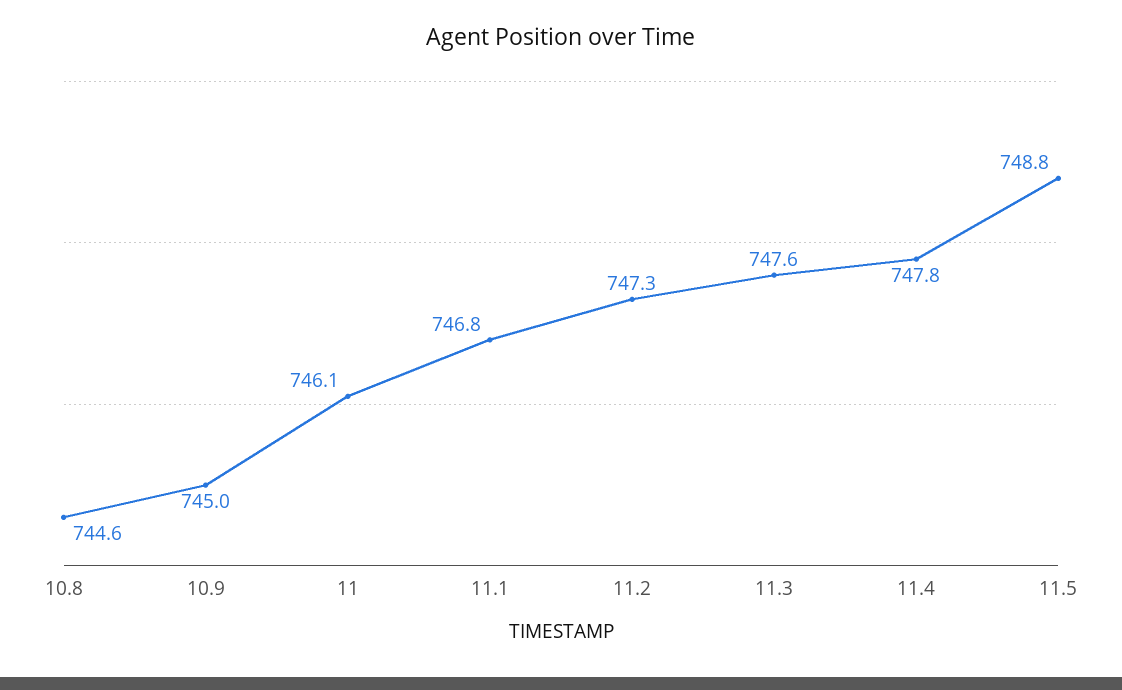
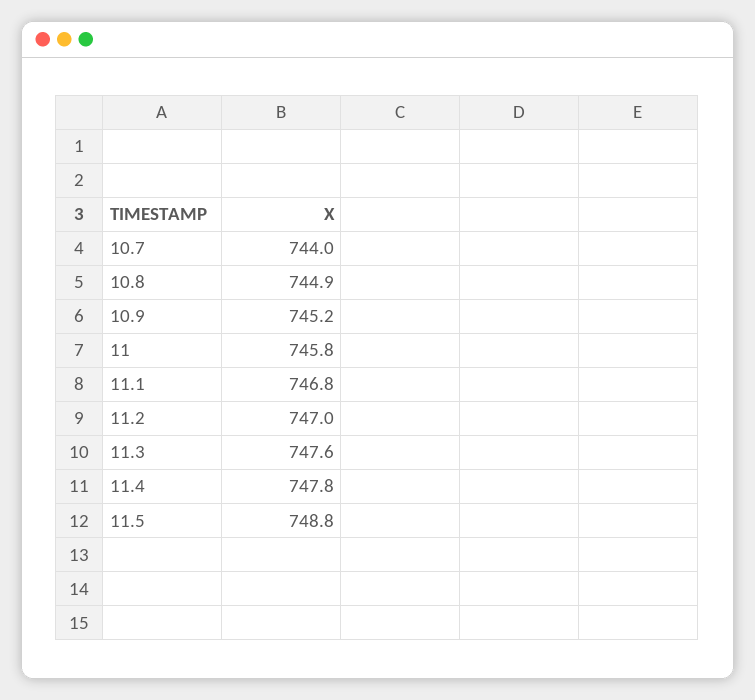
  {
-   "10.8": 744.6,
+   "10.8": 744.9,
-   "10.9": 745,
+   "10.9": 745.2,
-   "11": 746.1,
+   "11": 745.8,
    "11.1": 746.8,
-   "11.2": 747.3,
+   "11.2": 747,
    "11.3": 747.6,
    "11.4": 747.8,
-   "11.5": 748.8
+   "11.5": 748.8,
+   "10.7": 744
  }

